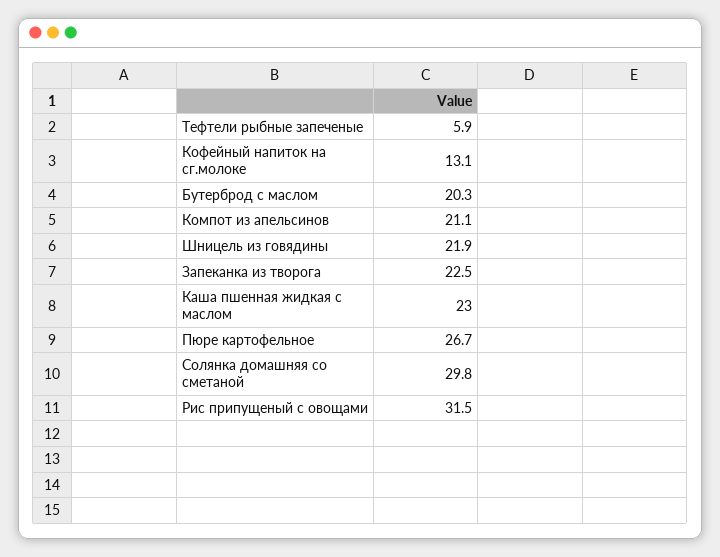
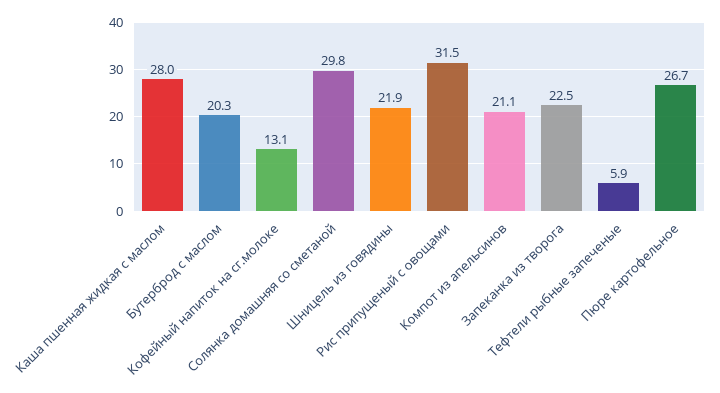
  {
    "Тефтели рыбные запеченые": 5.9,
    "Кофейный напиток на сг.молоке": 13.1,
    "Бутерброд с маслом": 20.3,
    "Компот из апельсинов": 21.1,
    "Шницель из говядины": 21.9,
    "Запеканка из творога": 22.5,
-   "Каша пшенная жидкая с маслом": 23,
+   "Каша пшенная жидкая с маслом": 28,
    "Пюре картофельное": 26.7,
    "Солянка домашняя со сметаной": 29.8,
    "Рис припущеный с овощами": 31.5
  }

